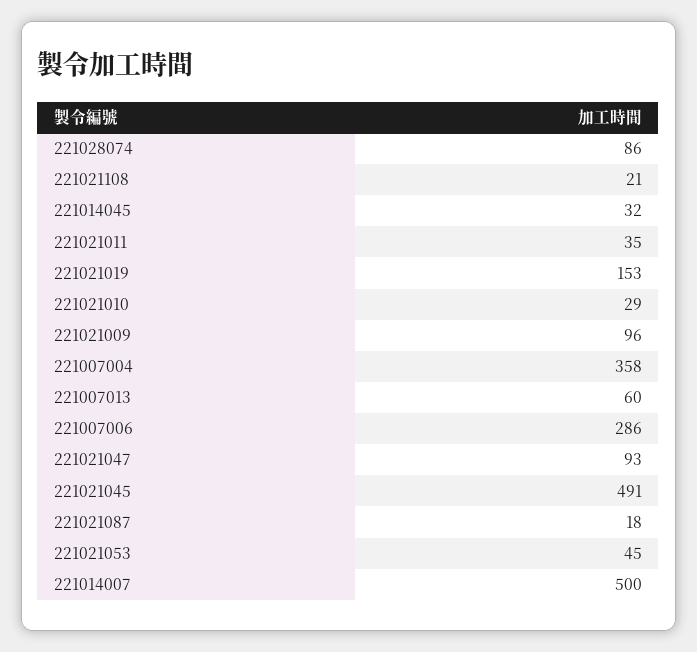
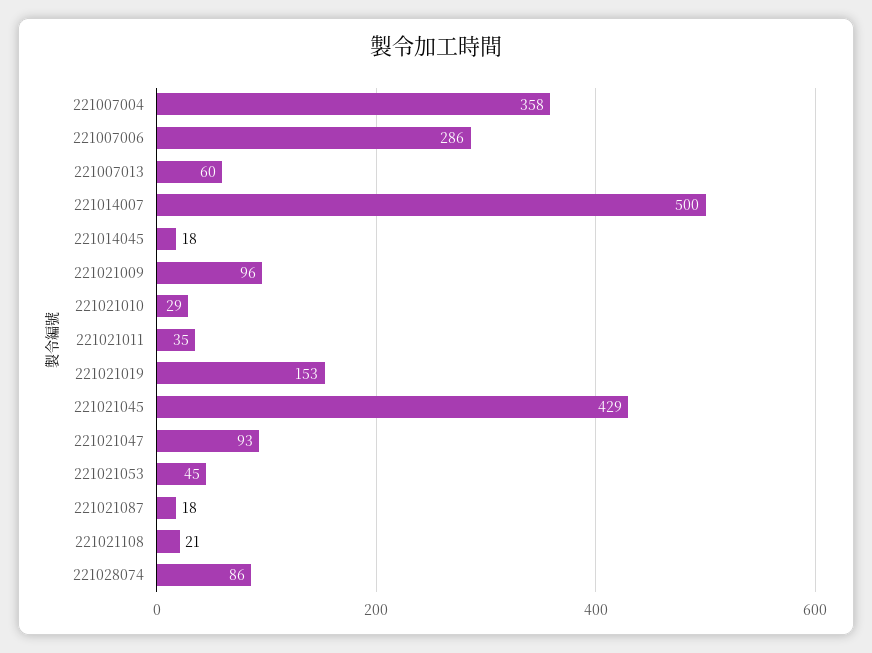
  {
    "221028074": 86,
    "221021108": 21,
-   "221014045": 32,
+   "221014045": 18,
    "221021011": 35,
    "221021019": 153,
    "221021010": 29,
    "221021009": 96,
    "221007004": 358,
    "221007013": 60,
    "221007006": 286,
    "221021047": 93,
-   "221021045": 491,
+   "221021045": 429,
    "221021087": 18,
    "221021053": 45,
    "221014007": 500
  }

